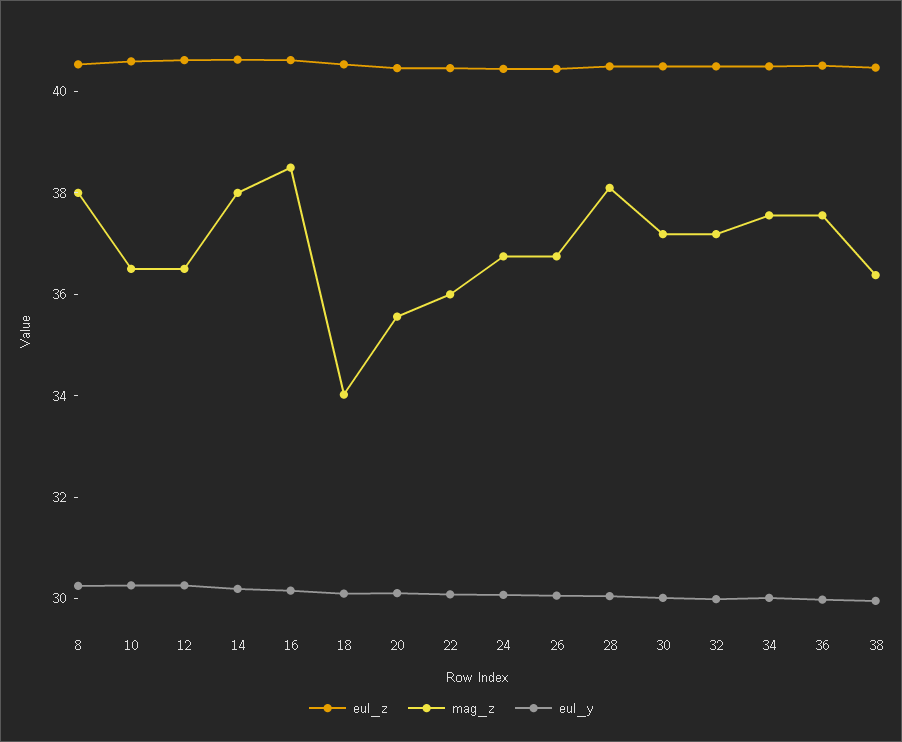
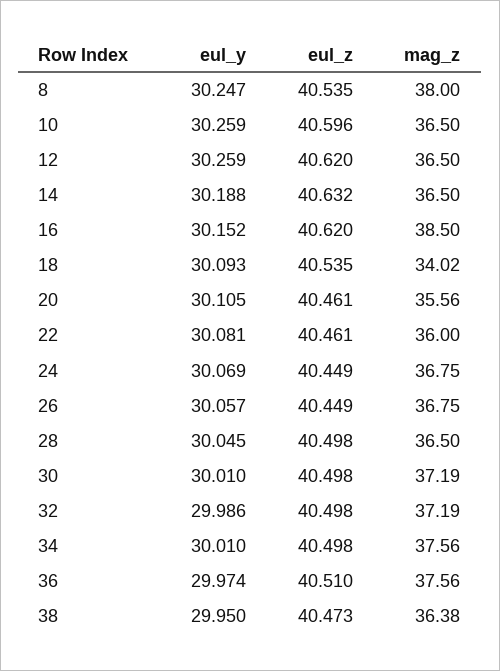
  {
    "eul_z": {
      "8": 40.535,
      "10": 40.596,
      "12": 40.62,
      "14": 40.632,
      "16": 40.62,
      "18": 40.535,
      "20": 40.461,
      "22": 40.461,
      "24": 40.449,
      "26": 40.449,
      "28": 40.498,
      "30": 40.498,
      "32": 40.498,
      "34": 40.498,
      "36": 40.51,
      "38": 40.473
    },
    "mag_z": {
      "8": 38,
      "10": 36.5,
      "12": 36.5,
-     "14": 38,
+     "14": 36.5,
      "16": 38.5,
      "18": 34.02,
      "20": 35.56,
      "22": 36,
      "24": 36.75,
      "26": 36.75,
-     "28": 38,
+     "28": 36.5,
      "30": 37.19,
      "32": 37.19,
      "34": 37.56,
      "36": 37.56,
      "38": 36.38
    },
    "eul_y": {
      "8": 30.247,
      "10": 30.259,
      "12": 30.259,
      "14": 30.188,
      "16": 30.152,
      "18": 30.093,
      "20": 30.105,
      "22": 30.081,
      "24": 30.069,
      "26": 30.057,
      "28": 30.045,
      "30": 30.01,
      "32": 29.986,
      "34": 30.01,
      "36": 29.974,
      "38": 29.95
    }
  }

